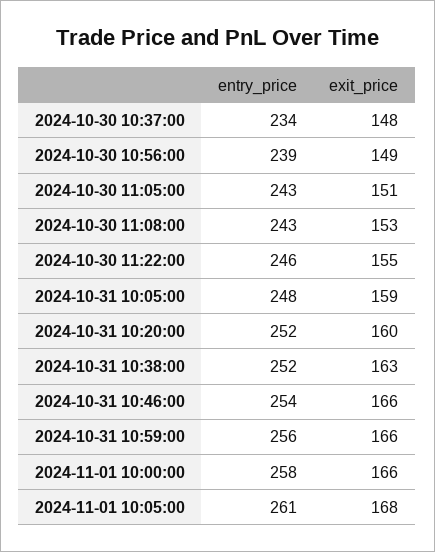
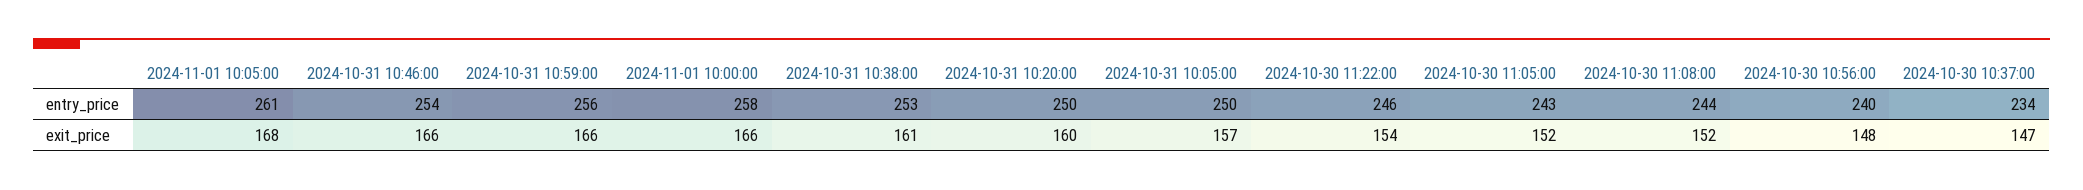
  {
    "entry_price": {
      "2024-10-30 10:37:00": 234,
-     "2024-10-30 10:56:00": 239,
+     "2024-10-30 10:56:00": 240,
      "2024-10-30 11:05:00": 243,
-     "2024-10-30 11:08:00": 243,
+     "2024-10-30 11:08:00": 244,
      "2024-10-30 11:22:00": 246,
-     "2024-10-31 10:05:00": 248,
+     "2024-10-31 10:05:00": 250,
-     "2024-10-31 10:20:00": 252,
+     "2024-10-31 10:20:00": 250,
-     "2024-10-31 10:38:00": 252,
+     "2024-10-31 10:38:00": 253,
      "2024-10-31 10:46:00": 254,
      "2024-10-31 10:59:00": 256,
      "2024-11-01 10:00:00": 258,
      "2024-11-01 10:05:00": 261
    },
    "exit_price": {
-     "2024-10-30 10:37:00": 148,
+     "2024-10-30 10:37:00": 147,
-     "2024-10-30 10:56:00": 149,
+     "2024-10-30 10:56:00": 148,
-     "2024-10-30 11:05:00": 151,
+     "2024-10-30 11:05:00": 152,
-     "2024-10-30 11:08:00": 153,
+     "2024-10-30 11:08:00": 152,
-     "2024-10-30 11:22:00": 155,
+     "2024-10-30 11:22:00": 154,
-     "2024-10-31 10:05:00": 159,
+     "2024-10-31 10:05:00": 157,
      "2024-10-31 10:20:00": 160,
-     "2024-10-31 10:38:00": 163,
+     "2024-10-31 10:38:00": 161,
      "2024-10-31 10:46:00": 166,
      "2024-10-31 10:59:00": 166,
      "2024-11-01 10:00:00": 166,
      "2024-11-01 10:05:00": 168
    }
  }

